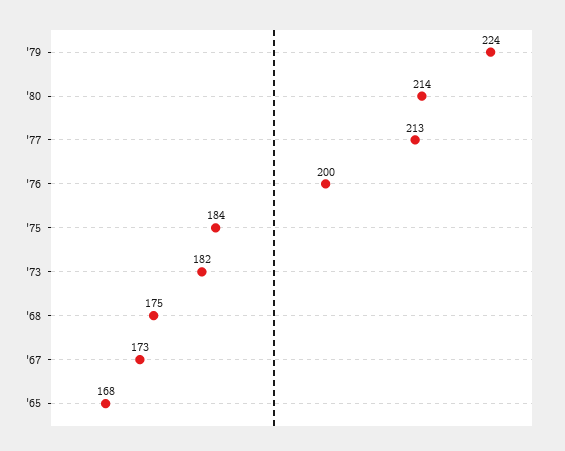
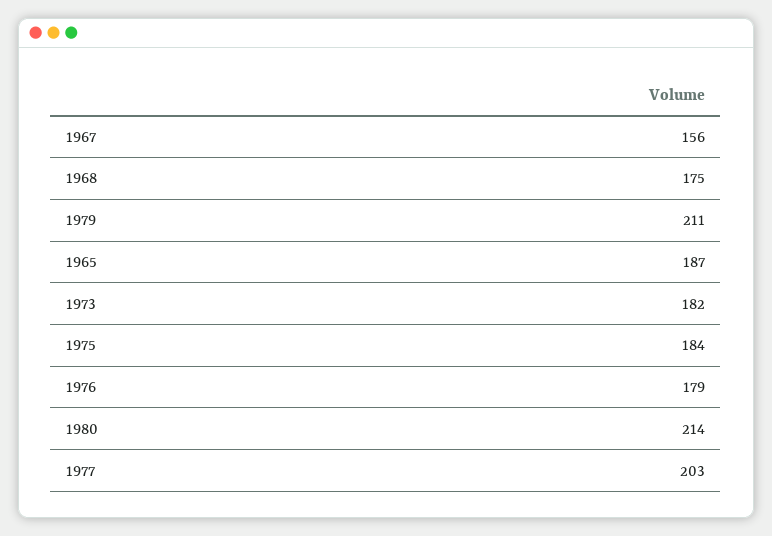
  {
-   "'79": 224,
+   "'79": 211,
    "'80": 214,
-   "'77": 213,
+   "'77": 203,
-   "'76": 200,
+   "'76": 179,
    "'75": 184,
    "'73": 182,
    "'68": 175,
-   "'67": 173,
+   "'67": 156,
-   "'65": 168
+   "'65": 187
  }

